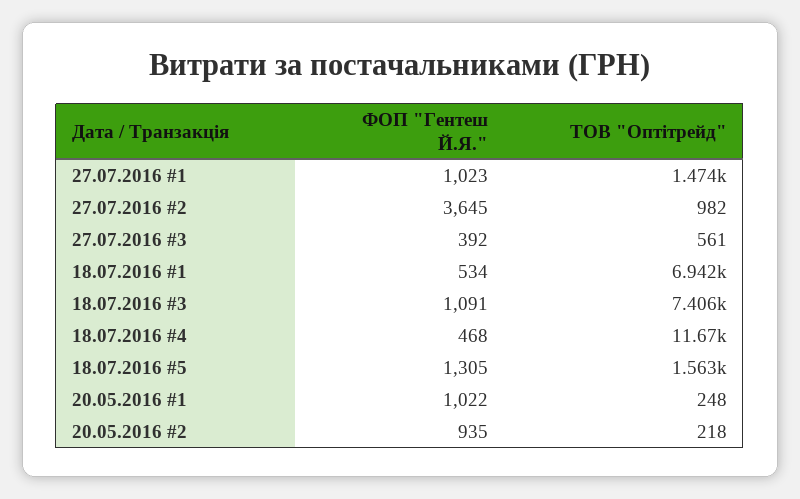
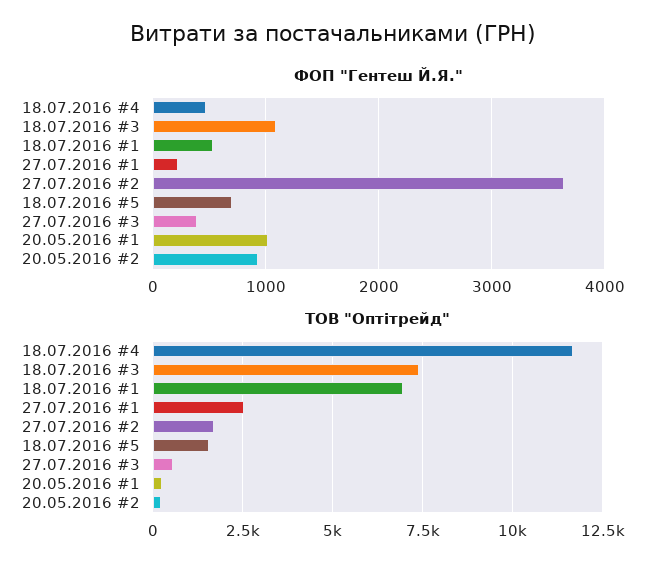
  {
    "ФОП \"Гентеш Й.Я.\"": {
-     "27.07.2016 #1": 1023,
+     "27.07.2016 #1": 200,
      "27.07.2016 #2": 3645,
      "27.07.2016 #3": 392,
      "18.07.2016 #1": 534,
      "18.07.2016 #3": 1091,
      "18.07.2016 #4": 468,
-     "18.07.2016 #5": 1305,
+     "18.07.2016 #5": 700,
      "20.05.2016 #1": 1022,
      "20.05.2016 #2": 935
    },
    "ТОВ \"Оптітрейд\"": {
-     "27.07.2016 #1": 1474,
+     "27.07.2016 #1": 2500,
-     "27.07.2016 #2": 982,
+     "27.07.2016 #2": 1750,
      "27.07.2016 #3": 561,
      "18.07.2016 #1": 6942,
      "18.07.2016 #3": 7406,
      "18.07.2016 #4": 11670,
      "18.07.2016 #5": 1563,
      "20.05.2016 #1": 248,
      "20.05.2016 #2": 218
    }
  }

